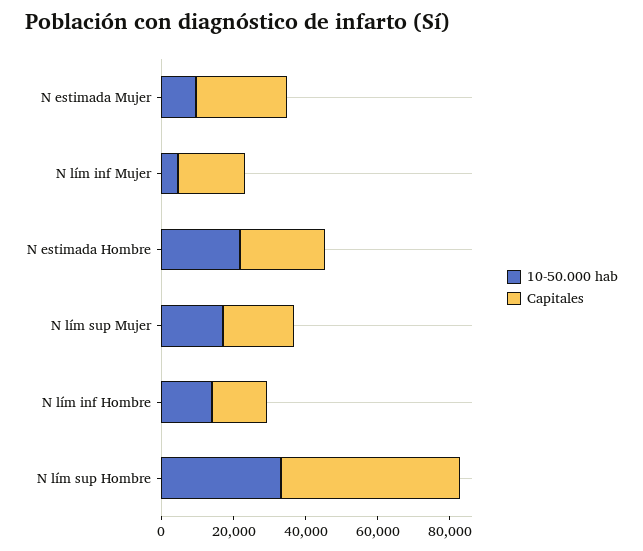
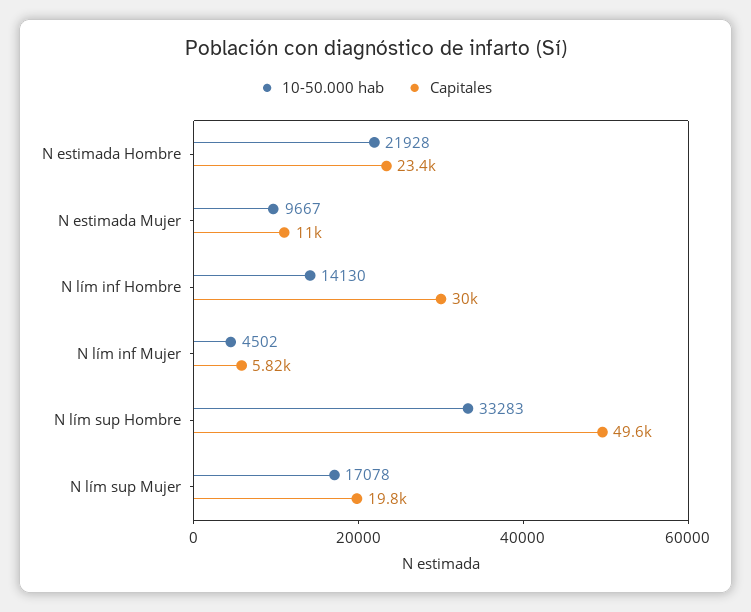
  {
    "10-50.000 hab": {
      "N estimada Mujer": 9667,
      "N lím inf Mujer": 4502,
      "N estimada Hombre": 21928,
      "N lím sup Mujer": 17078,
      "N lím inf Hombre": 14130,
      "N lím sup Hombre": 33283
    },
    "Capitales": {
-     "N estimada Mujer": 25000,
+     "N estimada Mujer": 11000,
-     "N lím inf Mujer": 20000,
+     "N lím inf Mujer": 5820,
      "N estimada Hombre": 23400,
      "N lím sup Mujer": 19800,
-     "N lím inf Hombre": 15000,
+     "N lím inf Hombre": 30000,
      "N lím sup Hombre": 49600
    }
  }

